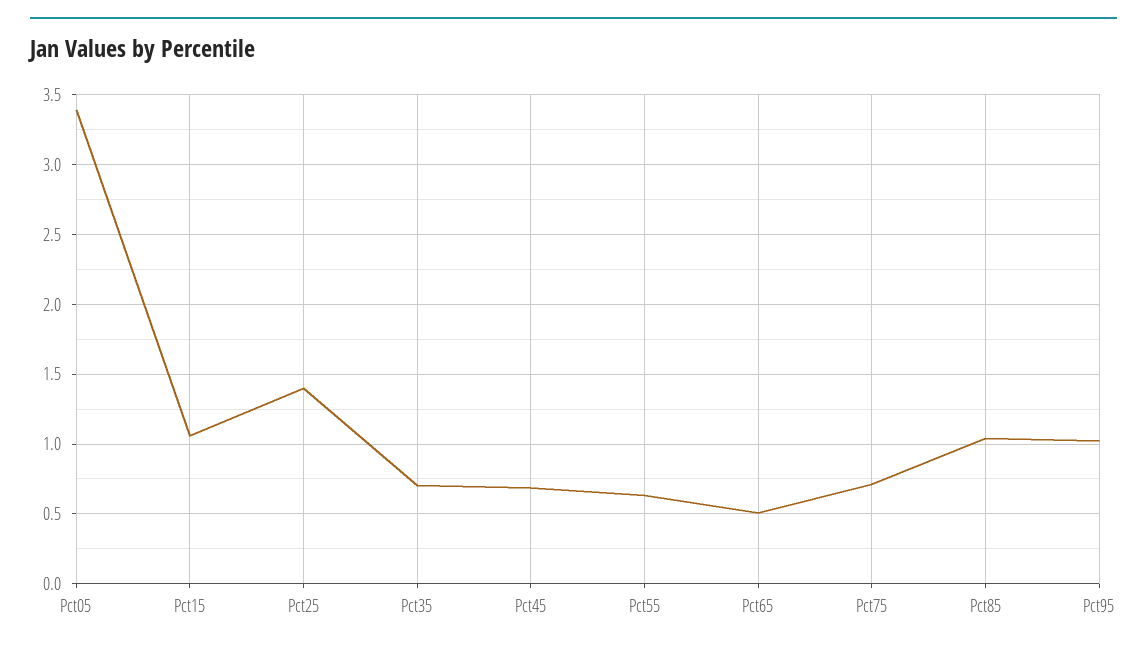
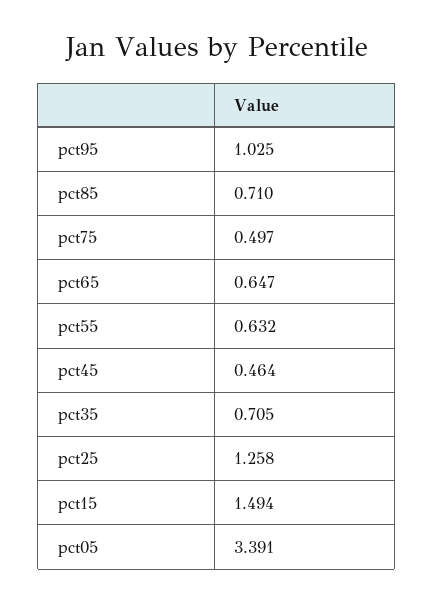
  {
    "Pct05": 3.391,
-   "Pct15": 1.05,
+   "Pct15": 1.494,
-   "Pct25": 1.4,
+   "Pct25": 1.258,
    "Pct35": 0.705,
-   "Pct45": 0.7,
+   "Pct45": 0.464,
    "Pct55": 0.632,
-   "Pct65": 0.5,
+   "Pct65": 0.647,
-   "Pct75": 0.7,
+   "Pct75": 0.497,
-   "Pct85": 1.05,
+   "Pct85": 0.71,
    "Pct95": 1.025
  }

